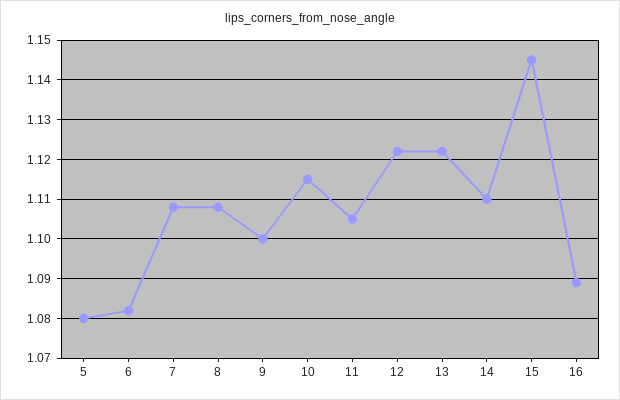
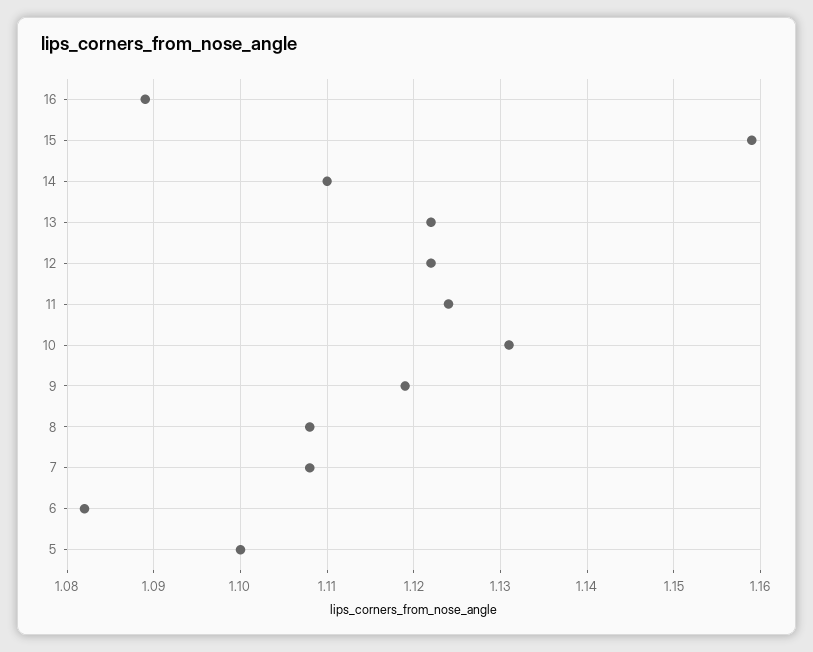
  {
-   "5": 1.08,
+   "5": 1.1,
    "6": 1.082,
    "7": 1.108,
    "8": 1.108,
-   "9": 1.1,
+   "9": 1.119,
-   "10": 1.115,
+   "10": 1.131,
-   "11": 1.105,
+   "11": 1.124,
    "12": 1.122,
    "13": 1.122,
    "14": 1.11,
-   "15": 1.145,
+   "15": 1.159,
    "16": 1.089
  }

